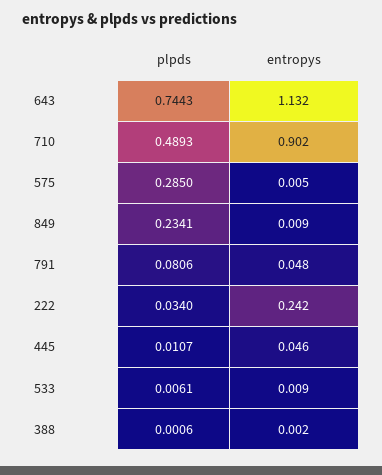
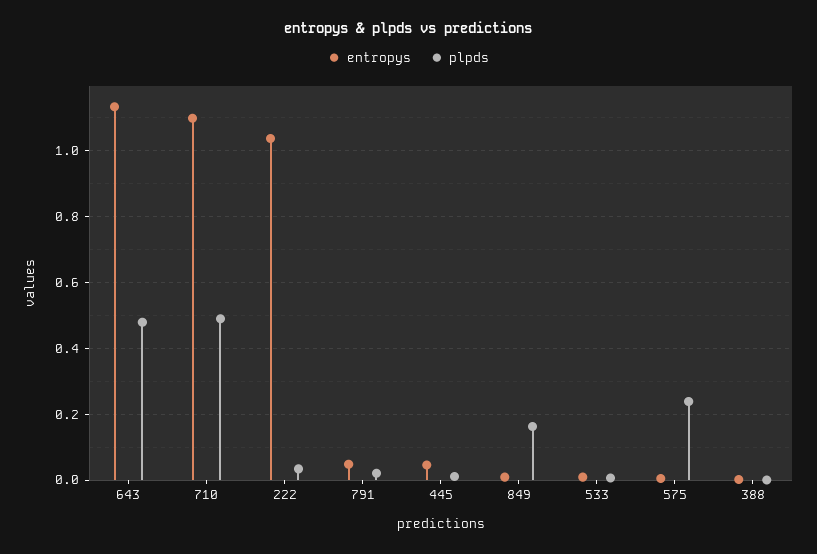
  {
    "plpds": {
-     "643": 0.7443,
+     "643": 0.48,
      "710": 0.4893,
-     "575": 0.285,
+     "575": 0.24,
-     "849": 0.2341,
+     "849": 0.16,
-     "791": 0.0806,
+     "791": 0.02,
      "222": 0.034,
      "445": 0.0107,
      "533": 0.0061,
      "388": 0.0006
    },
    "entropys": {
      "643": 1.132,
-     "710": 0.902,
+     "710": 1.1,
      "575": 0.005,
      "849": 0.009,
      "791": 0.048,
-     "222": 0.242,
+     "222": 1.04,
      "445": 0.046,
      "533": 0.009,
      "388": 0.002
    }
  }

